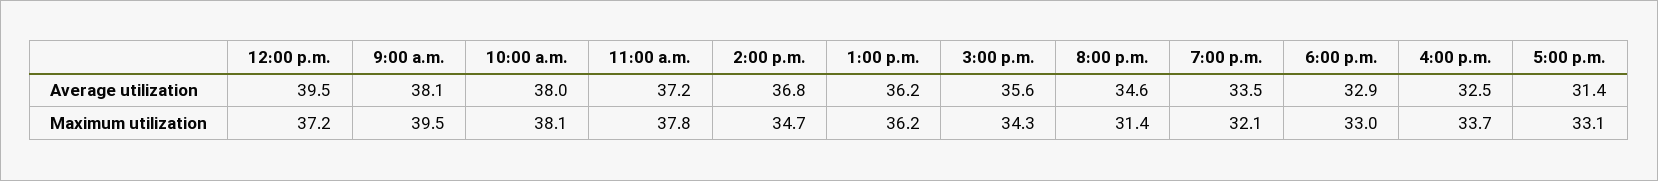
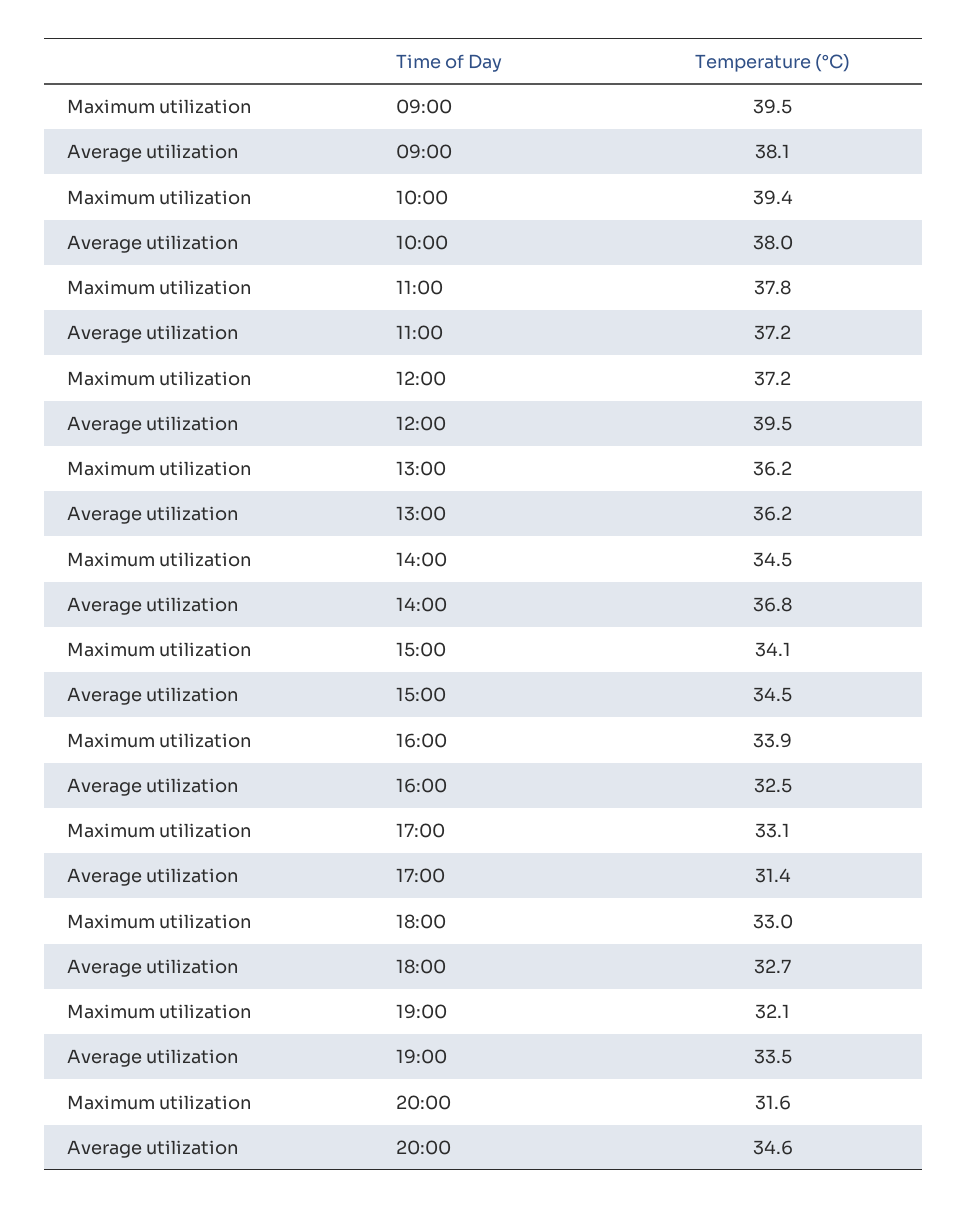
  {
    "12:00 p.m.": {
      "Average utilization": 39.5,
      "Maximum utilization": 37.2
    },
    "9:00 a.m.": {
      "Average utilization": 38.1,
      "Maximum utilization": 39.5
    },
    "10:00 a.m.": {
      "Average utilization": 38,
-     "Maximum utilization": 38.1
+     "Maximum utilization": 39.4
    },
    "11:00 a.m.": {
      "Average utilization": 37.2,
      "Maximum utilization": 37.8
    },
    "2:00 p.m.": {
      "Average utilization": 36.8,
-     "Maximum utilization": 34.7
+     "Maximum utilization": 34.5
    },
    "1:00 p.m.": {
      "Average utilization": 36.2,
      "Maximum utilization": 36.2
    },
    "3:00 p.m.": {
-     "Average utilization": 35.6,
+     "Average utilization": 34.5,
-     "Maximum utilization": 34.3
+     "Maximum utilization": 34.1
    },
    "8:00 p.m.": {
      "Average utilization": 34.6,
-     "Maximum utilization": 31.4
+     "Maximum utilization": 31.6
    },
    "7:00 p.m.": {
      "Average utilization": 33.5,
      "Maximum utilization": 32.1
    },
    "6:00 p.m.": {
-     "Average utilization": 32.9,
+     "Average utilization": 32.7,
      "Maximum utilization": 33
    },
    "4:00 p.m.": {
      "Average utilization": 32.5,
-     "Maximum utilization": 33.7
+     "Maximum utilization": 33.9
    },
    "5:00 p.m.": {
      "Average utilization": 31.4,
      "Maximum utilization": 33.1
    }
  }

